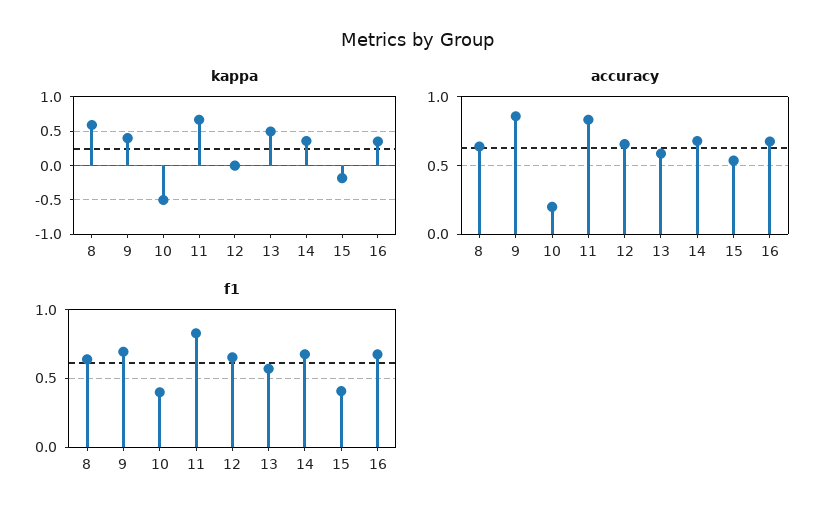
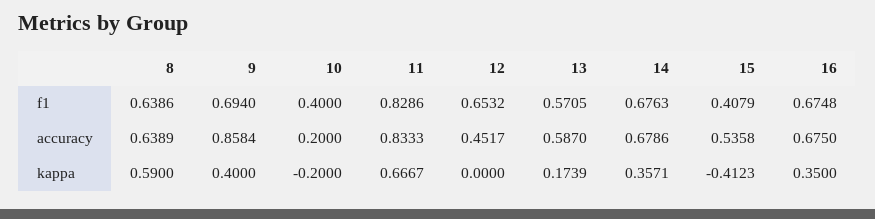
  {
    "kappa": {
      "8": 0.59,
      "9": 0.4,
-     "10": -0.5,
+     "10": -0.2,
      "11": 0.6667,
      "12": 0,
-     "13": 0.5,
+     "13": 0.1739,
      "14": 0.3571,
-     "15": -0.2,
+     "15": -0.4123,
      "16": 0.35
    },
    "accuracy": {
      "8": 0.6389,
      "9": 0.8584,
      "10": 0.2,
      "11": 0.8333,
-     "12": 0.65,
+     "12": 0.4517,
      "13": 0.587,
      "14": 0.6786,
      "15": 0.5358,
      "16": 0.675
    },
    "f1": {
      "8": 0.6386,
      "9": 0.694,
      "10": 0.4,
      "11": 0.8286,
      "12": 0.6532,
      "13": 0.5705,
      "14": 0.6763,
      "15": 0.4079,
      "16": 0.6748
    }
  }

